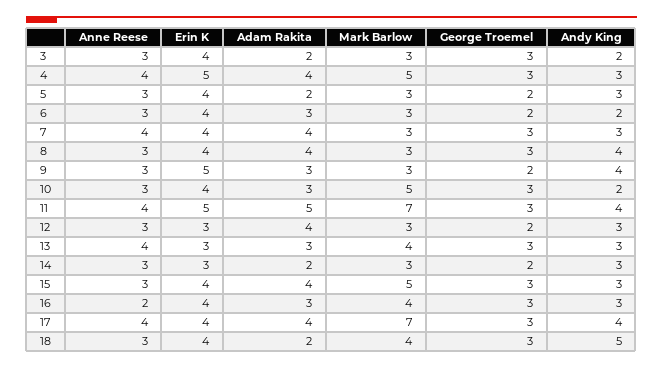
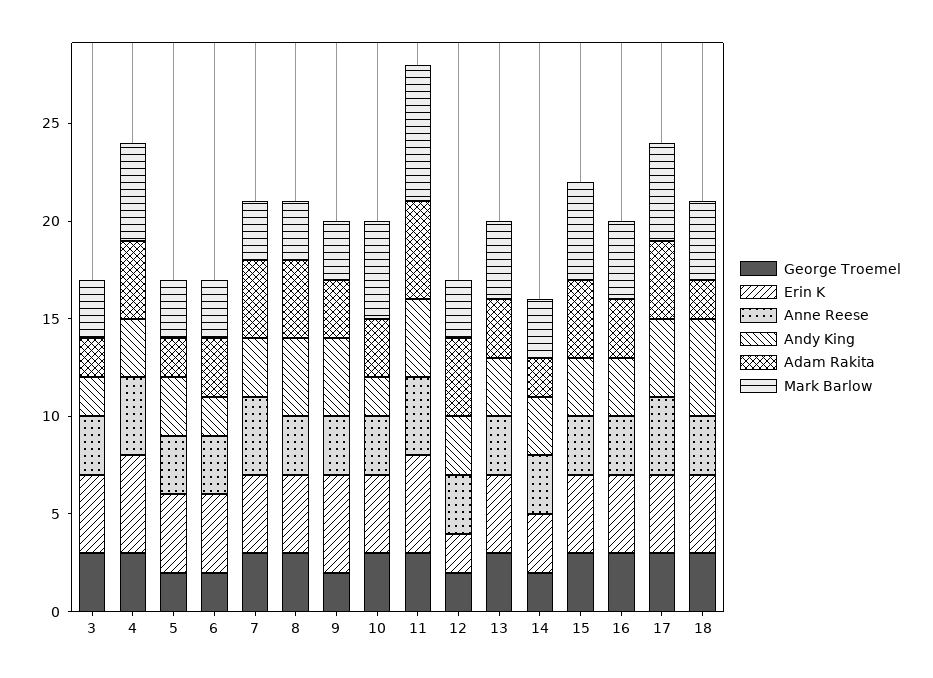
  {
    "Anne Reese": {
      "3": 3,
      "4": 4,
      "5": 3,
      "6": 3,
      "7": 4,
      "8": 3,
      "9": 3,
      "10": 3,
      "11": 4,
      "12": 3,
-     "13": 4,
+     "13": 3,
      "14": 3,
      "15": 3,
-     "16": 2,
+     "16": 3,
      "17": 4,
      "18": 3
    },
    "Erin K": {
      "3": 4,
      "4": 5,
      "5": 4,
      "6": 4,
      "7": 4,
      "8": 4,
      "9": 5,
      "10": 4,
      "11": 5,
-     "12": 3,
+     "12": 2,
-     "13": 3,
+     "13": 4,
      "14": 3,
      "15": 4,
      "16": 4,
      "17": 4,
      "18": 4
    },
    "Adam Rakita": {
      "3": 2,
      "4": 4,
      "5": 2,
      "6": 3,
      "7": 4,
      "8": 4,
      "9": 3,
      "10": 3,
      "11": 5,
      "12": 4,
      "13": 3,
      "14": 2,
      "15": 4,
      "16": 3,
      "17": 4,
      "18": 2
    },
    "Mark Barlow": {
      "3": 3,
      "4": 5,
      "5": 3,
      "6": 3,
      "7": 3,
      "8": 3,
      "9": 3,
      "10": 5,
      "11": 7,
      "12": 3,
      "13": 4,
      "14": 3,
      "15": 5,
      "16": 4,
-     "17": 7,
+     "17": 5,
      "18": 4
    },
    "George Troemel": {
      "3": 3,
      "4": 3,
      "5": 2,
      "6": 2,
      "7": 3,
      "8": 3,
      "9": 2,
      "10": 3,
      "11": 3,
      "12": 2,
      "13": 3,
      "14": 2,
      "15": 3,
      "16": 3,
      "17": 3,
      "18": 3
    },
    "Andy King": {
      "3": 2,
      "4": 3,
      "5": 3,
      "6": 2,
      "7": 3,
      "8": 4,
      "9": 4,
      "10": 2,
      "11": 4,
      "12": 3,
      "13": 3,
      "14": 3,
      "15": 3,
      "16": 3,
      "17": 4,
      "18": 5
    }
  }

